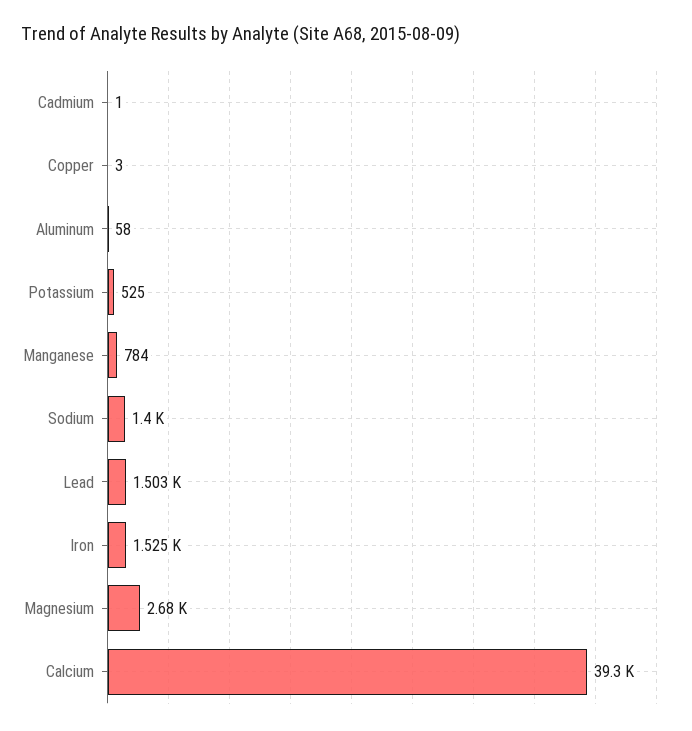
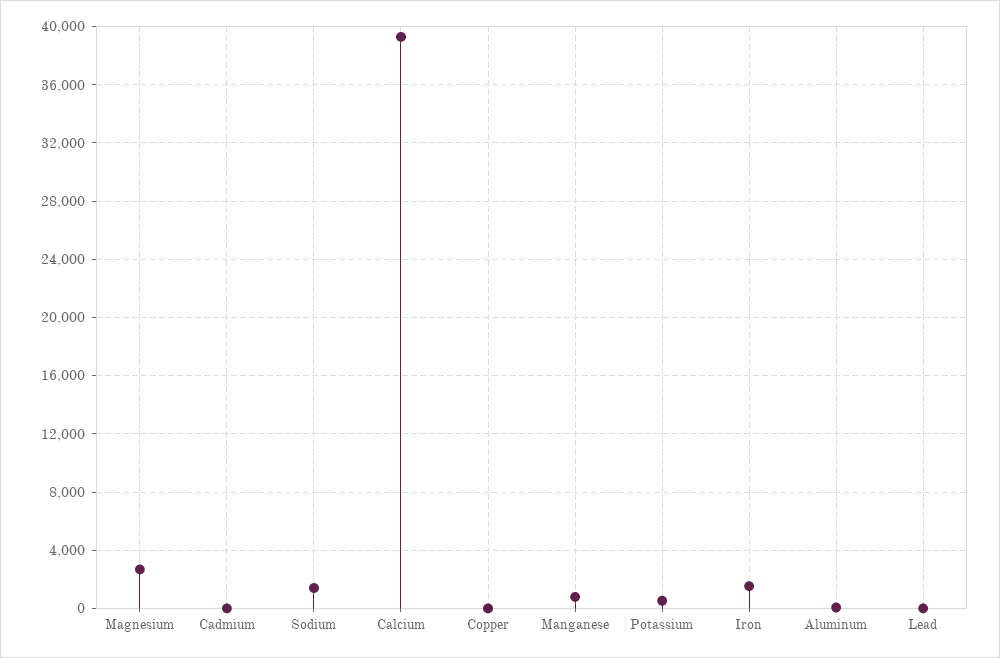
  {
    "Cadmium": 1,
    "Copper": 3,
    "Aluminum": 58,
    "Potassium": 525,
    "Manganese": 784,
    "Sodium": 1400,
-   "Lead": 1503,
+   "Lead": 0,
    "Iron": 1525,
    "Magnesium": 2680,
    "Calcium": 39300
  }

